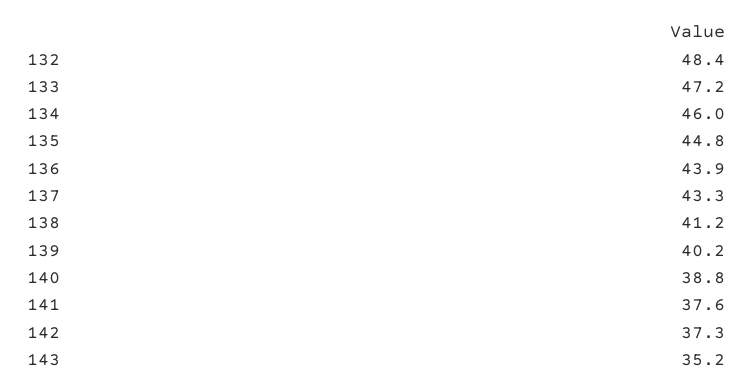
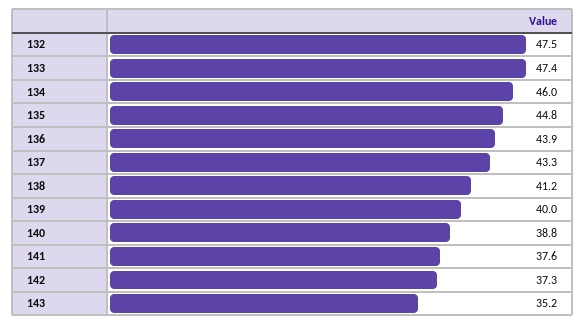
  {
-   "132": 48.4,
+   "132": 47.5,
-   "133": 47.2,
+   "133": 47.4,
    "134": 46,
    "135": 44.8,
    "136": 43.9,
    "137": 43.3,
    "138": 41.2,
-   "139": 40.2,
+   "139": 40,
    "140": 38.8,
    "141": 37.6,
    "142": 37.3,
    "143": 35.2
  }

